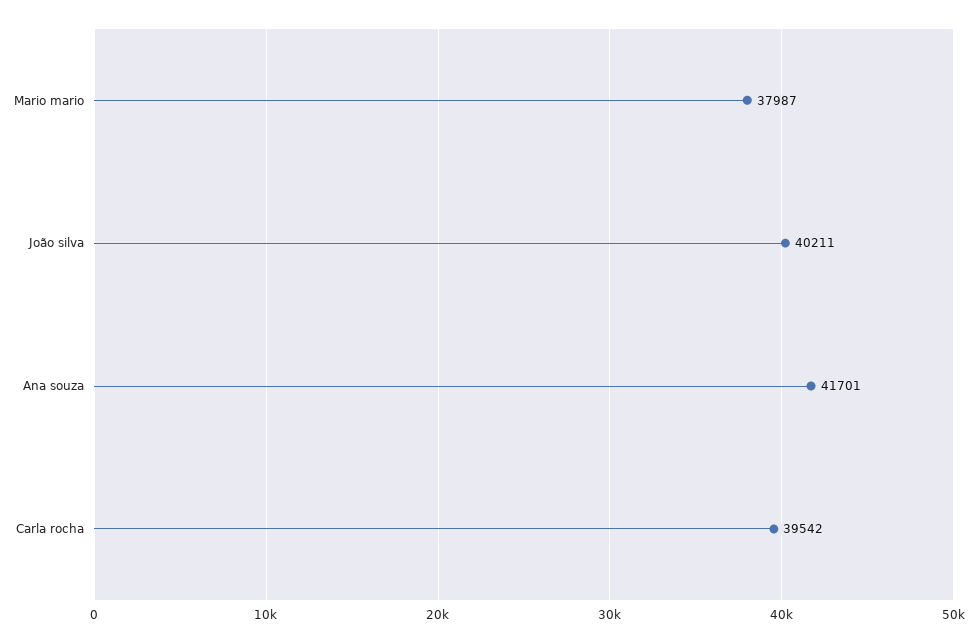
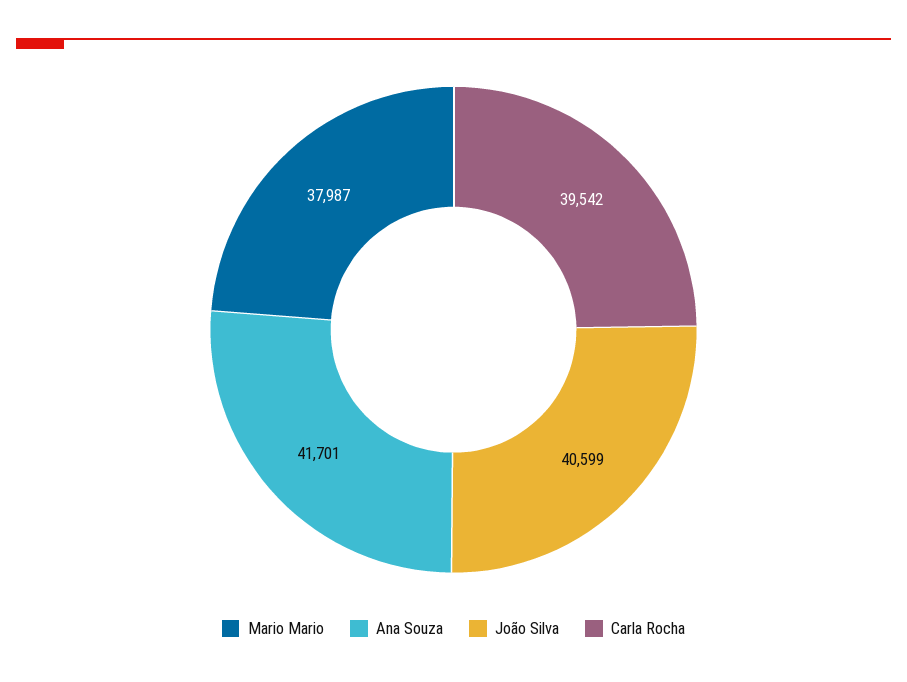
  {
    "Mario mario": 37987,
-   "João silva": 40211,
+   "João silva": 40599,
    "Ana souza": 41701,
    "Carla rocha": 39542
  }

